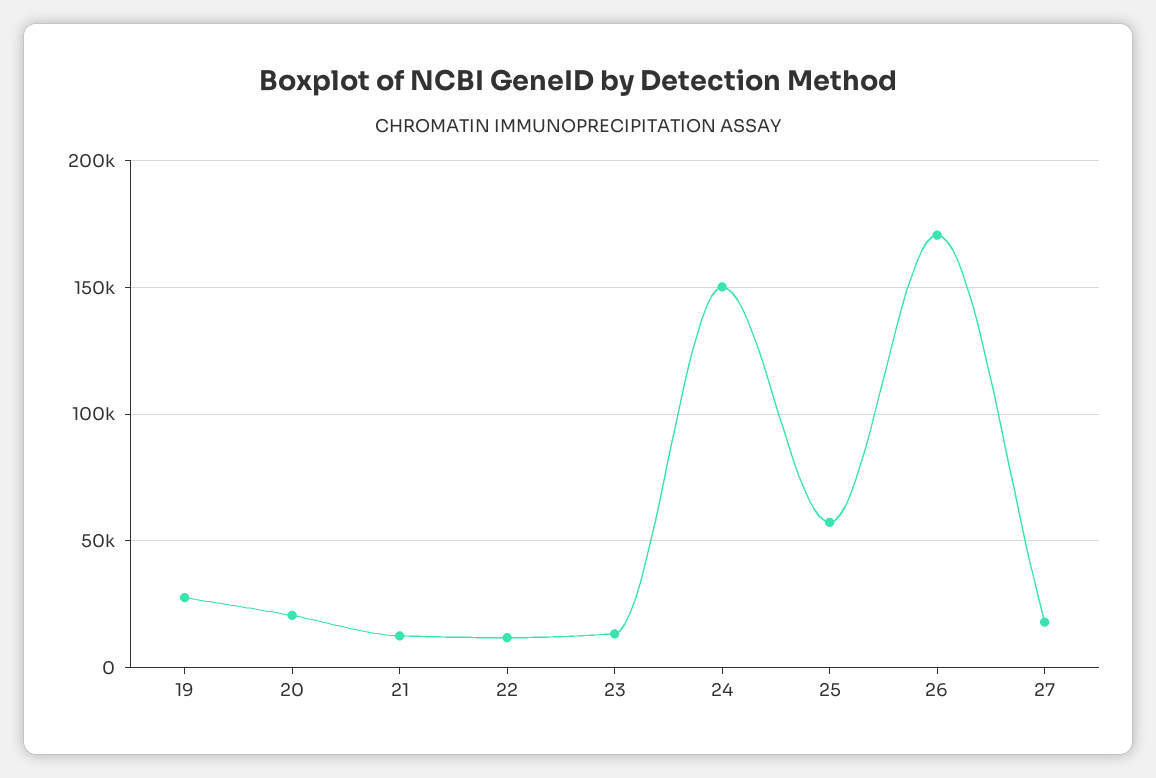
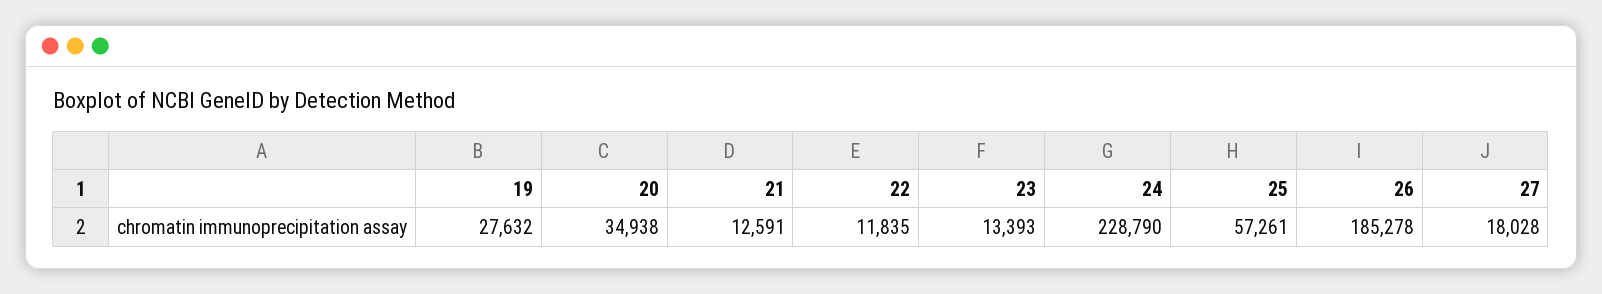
  {
    "19": 27632,
-   "20": 20000,
+   "20": 34938,
    "21": 12591,
    "22": 11835,
    "23": 13393,
-   "24": 150000,
+   "24": 228790,
    "25": 57261,
-   "26": 170000,
+   "26": 185278,
    "27": 18028
  }

